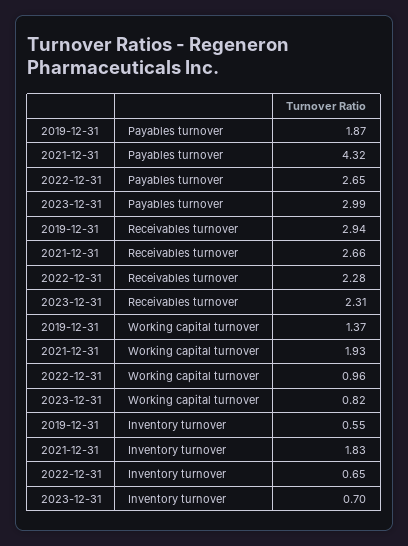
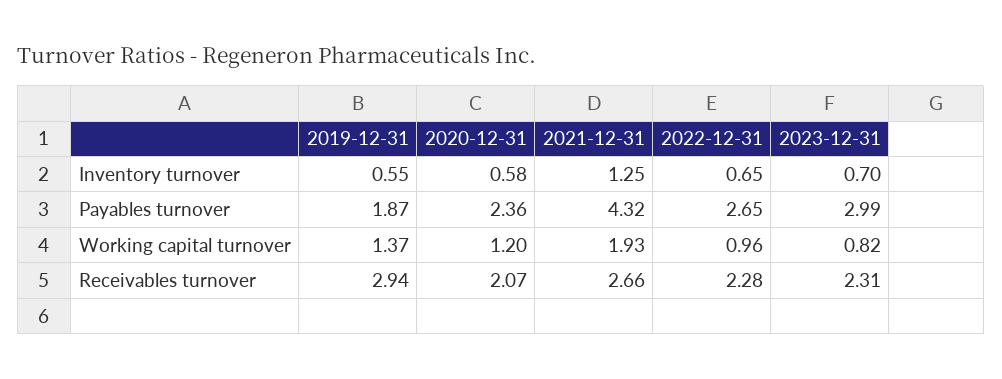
  {
    "2019-12-31": {
      "Payables turnover": 1.87,
      "Receivables turnover": 2.94,
      "Working capital turnover": 1.37,
      "Inventory turnover": 0.55
    },
    "2021-12-31": {
      "Payables turnover": 4.32,
      "Receivables turnover": 2.66,
      "Working capital turnover": 1.93,
-     "Inventory turnover": 1.83
+     "Inventory turnover": 1.25
    },
    "2022-12-31": {
      "Payables turnover": 2.65,
      "Receivables turnover": 2.28,
      "Working capital turnover": 0.96,
      "Inventory turnover": 0.65
    },
    "2023-12-31": {
      "Payables turnover": 2.99,
      "Receivables turnover": 2.31,
      "Working capital turnover": 0.82,
      "Inventory turnover": 0.7
-   }
+   },
+   "2020-12-31": {
+     "Inventory turnover": 0.58,
+     "Payables turnover": 2.36,
+     "Working capital turnover": 1.2,
+     "Receivables turnover": 2.07
+   }
  }

